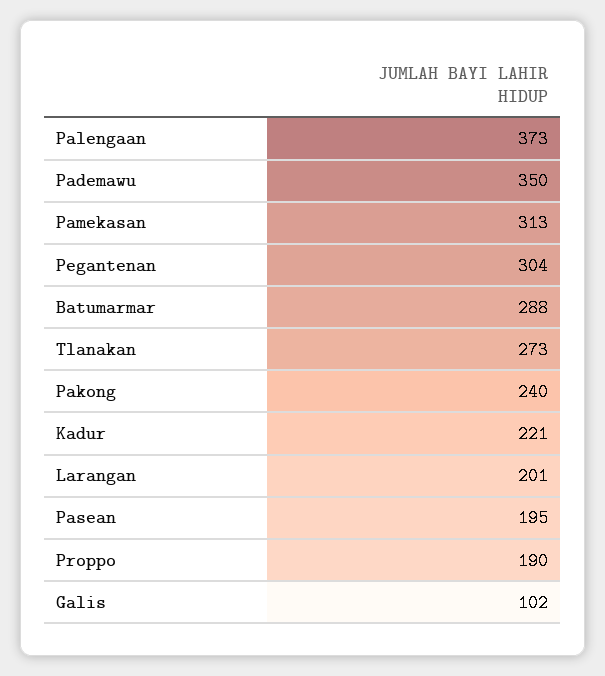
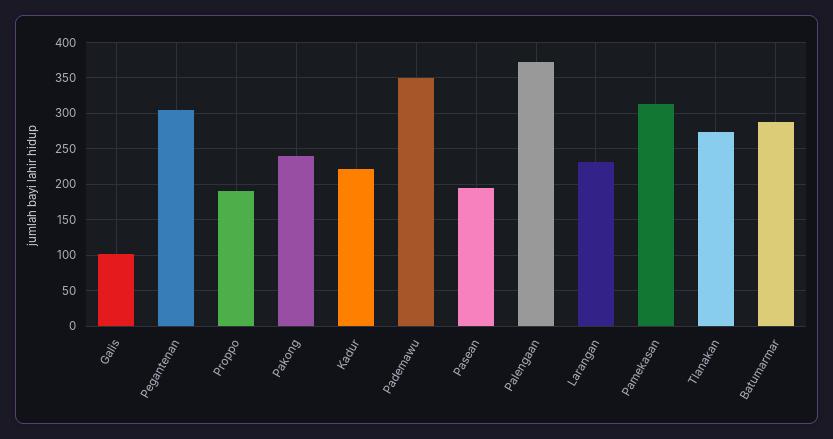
  {
    "Palengaan": 373,
    "Pademawu": 350,
    "Pamekasan": 313,
    "Pegantenan": 304,
    "Batumarmar": 288,
    "Tlanakan": 273,
    "Pakong": 240,
    "Kadur": 221,
-   "Larangan": 201,
+   "Larangan": 230,
    "Pasean": 195,
    "Proppo": 190,
    "Galis": 102
  }

